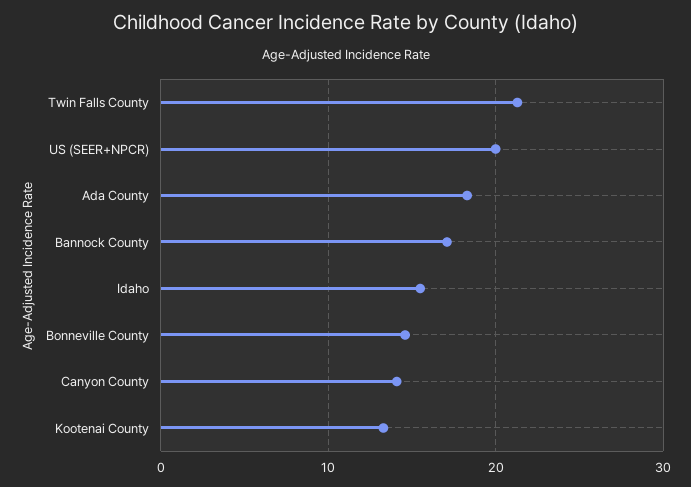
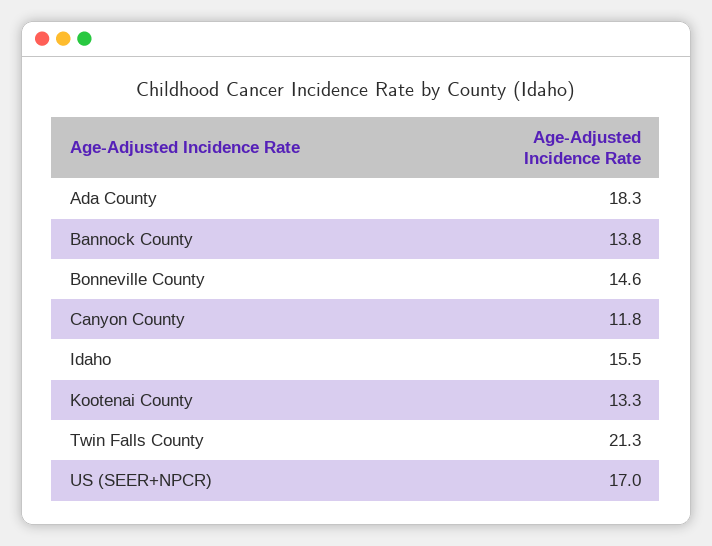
  {
    "Twin Falls County": 21.3,
-   "US (SEER+NPCR)": 20,
+   "US (SEER+NPCR)": 17,
    "Ada County": 18.3,
-   "Bannock County": 17,
+   "Bannock County": 13.8,
    "Idaho": 15.5,
    "Bonneville County": 14.6,
-   "Canyon County": 14,
+   "Canyon County": 11.8,
    "Kootenai County": 13.3
  }

